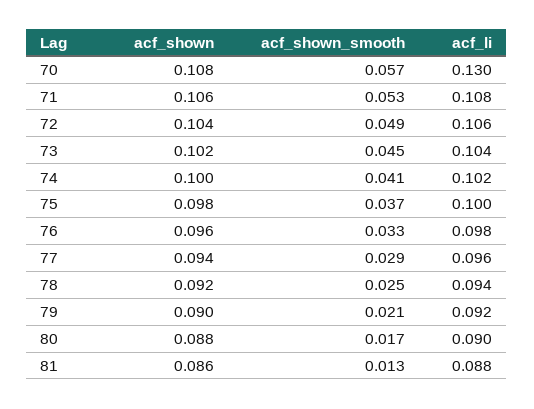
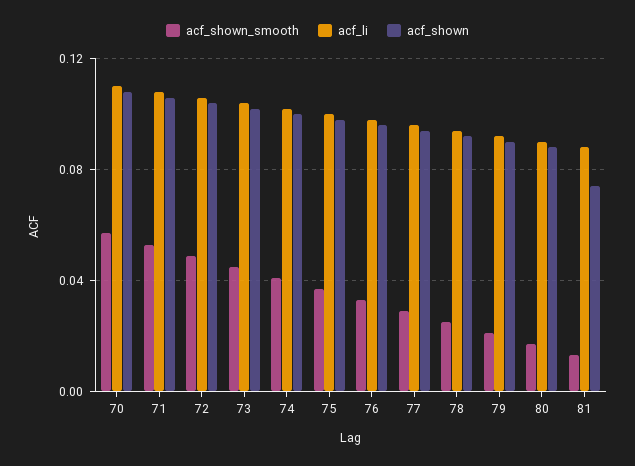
  {
    "acf_shown": {
      "70": 0.108,
      "71": 0.106,
      "72": 0.104,
      "73": 0.102,
      "74": 0.1,
      "75": 0.098,
      "76": 0.096,
      "77": 0.094,
      "78": 0.092,
      "79": 0.09,
      "80": 0.088,
-     "81": 0.086
+     "81": 0.075
    },
    "acf_shown_smooth": {
      "70": 0.057,
      "71": 0.053,
      "72": 0.049,
      "73": 0.045,
      "74": 0.041,
      "75": 0.037,
      "76": 0.033,
      "77": 0.029,
      "78": 0.025,
      "79": 0.021,
      "80": 0.017,
      "81": 0.013
    },
    "acf_li": {
-     "70": 0.13,
+     "70": 0.11,
      "71": 0.108,
      "72": 0.106,
      "73": 0.104,
      "74": 0.102,
      "75": 0.1,
      "76": 0.098,
      "77": 0.096,
      "78": 0.094,
      "79": 0.092,
      "80": 0.09,
      "81": 0.088
    }
  }

